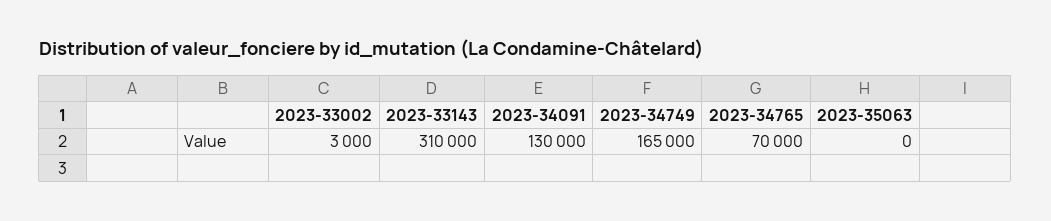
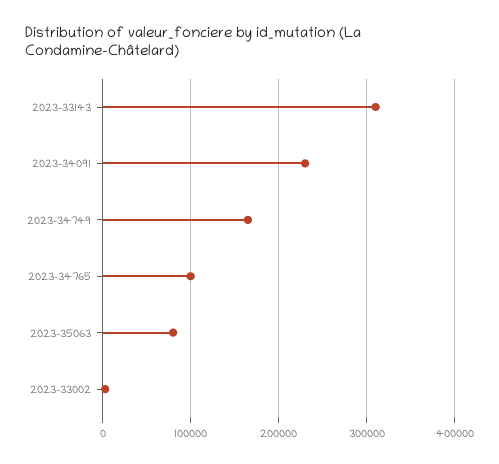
  {
    "2023-33002": 3000,
    "2023-33143": 310000,
-   "2023-34091": 130000,
+   "2023-34091": 230000,
    "2023-34749": 165000,
-   "2023-34765": 70000,
+   "2023-34765": 100000,
-   "2023-35063": 0
+   "2023-35063": 80000
  }

